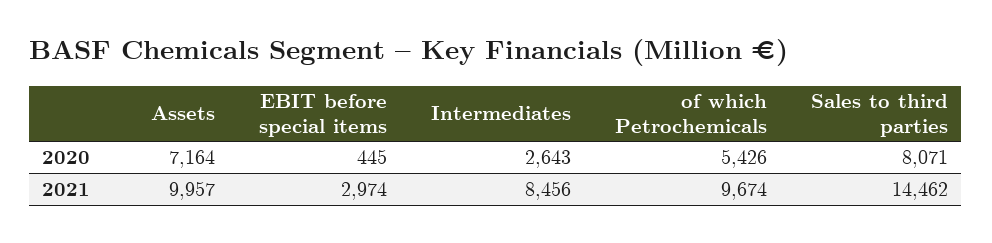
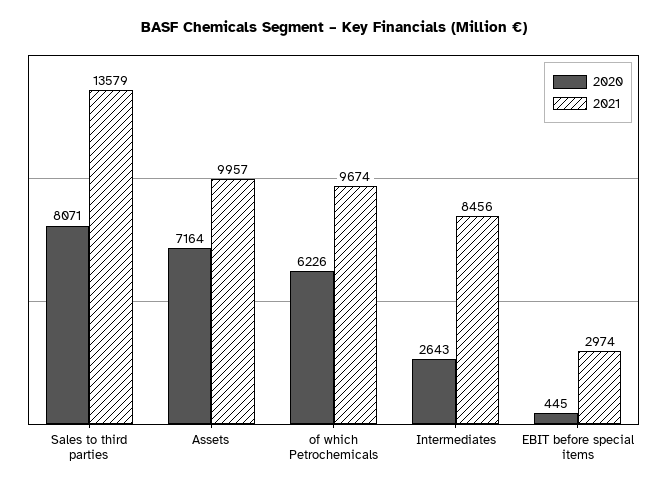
  {
    "2020": {
      "Assets": 7164,
      "EBIT before special items": 445,
      "Intermediates": 2643,
-     "of which Petrochemicals": 5426,
+     "of which Petrochemicals": 6226,
      "Sales to third parties": 8071
    },
    "2021": {
      "Assets": 9957,
      "EBIT before special items": 2974,
      "Intermediates": 8456,
      "of which Petrochemicals": 9674,
-     "Sales to third parties": 14462
+     "Sales to third parties": 13579
    }
  }

